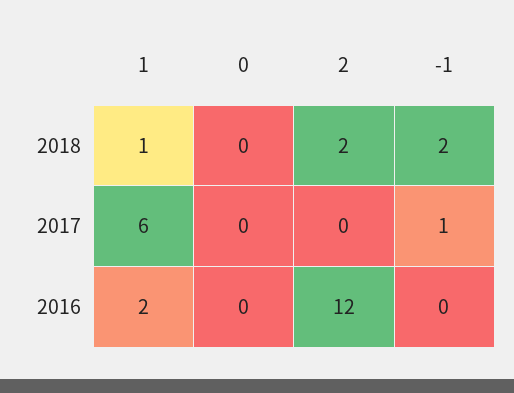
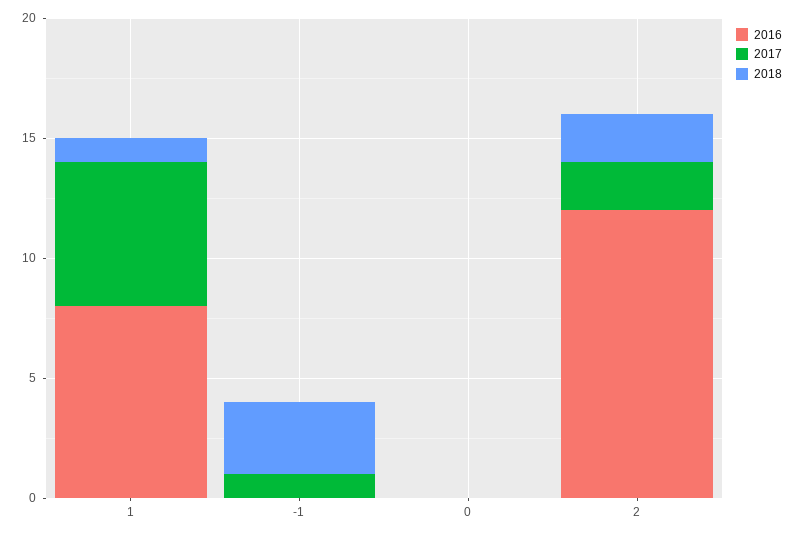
  {
    "2018": {
      "1": 1,
      "0": 0,
      "2": 2,
-     "-1": 2
+     "-1": 3
    },
    "2017": {
      "1": 6,
      "0": 0,
-     "2": 0,
+     "2": 2,
      "-1": 1
    },
    "2016": {
-     "1": 2,
+     "1": 8,
      "0": 0,
      "2": 12,
      "-1": 0
    }
  }

